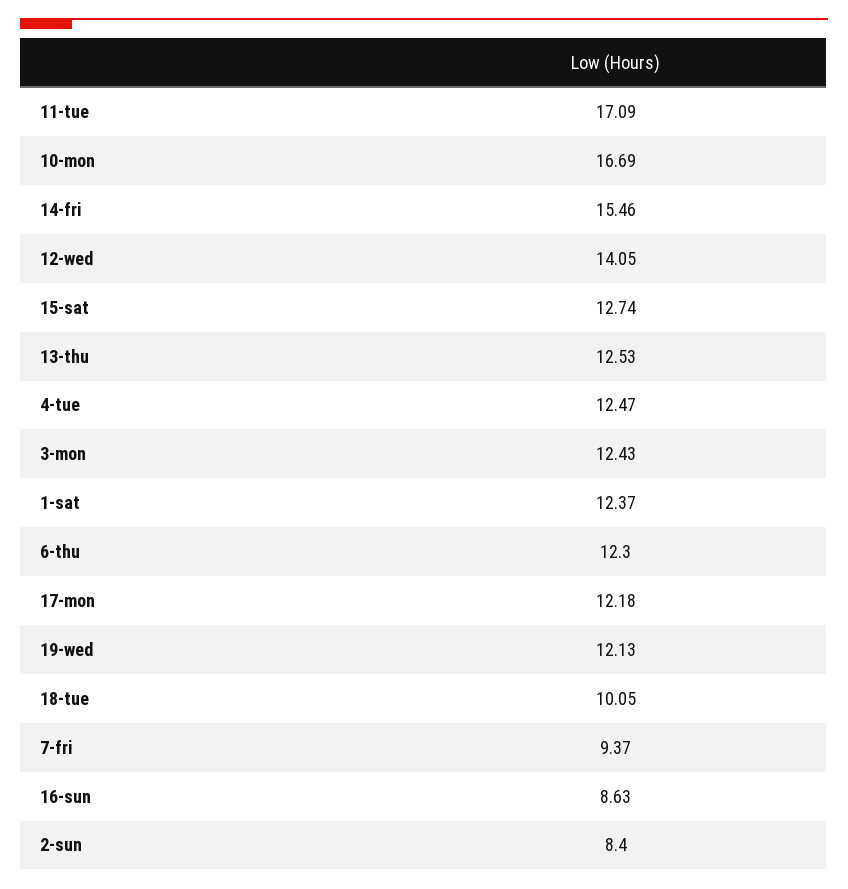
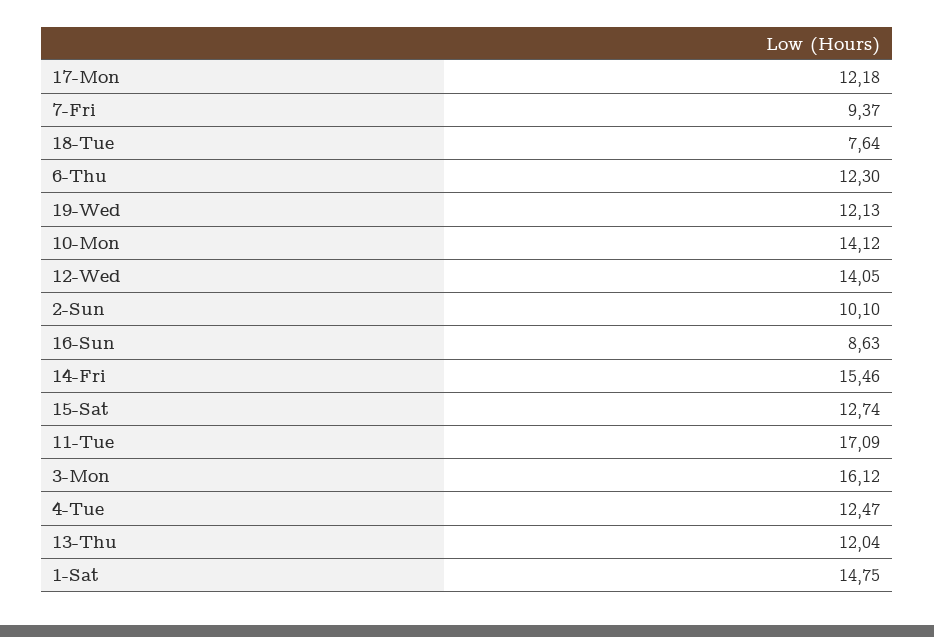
  {
    "11-tue": 17.09,
-   "10-mon": 16.69,
+   "10-mon": 14.12,
    "14-fri": 15.46,
    "12-wed": 14.05,
    "15-sat": 12.74,
-   "13-thu": 12.53,
+   "13-thu": 12.04,
    "4-tue": 12.47,
-   "3-mon": 12.43,
+   "3-mon": 16.12,
-   "1-sat": 12.37,
+   "1-sat": 14.75,
    "6-thu": 12.3,
    "17-mon": 12.18,
    "19-wed": 12.13,
-   "18-tue": 10.05,
+   "18-tue": 7.64,
    "7-fri": 9.37,
    "16-sun": 8.63,
-   "2-sun": 8.4
+   "2-sun": 10.1
  }

